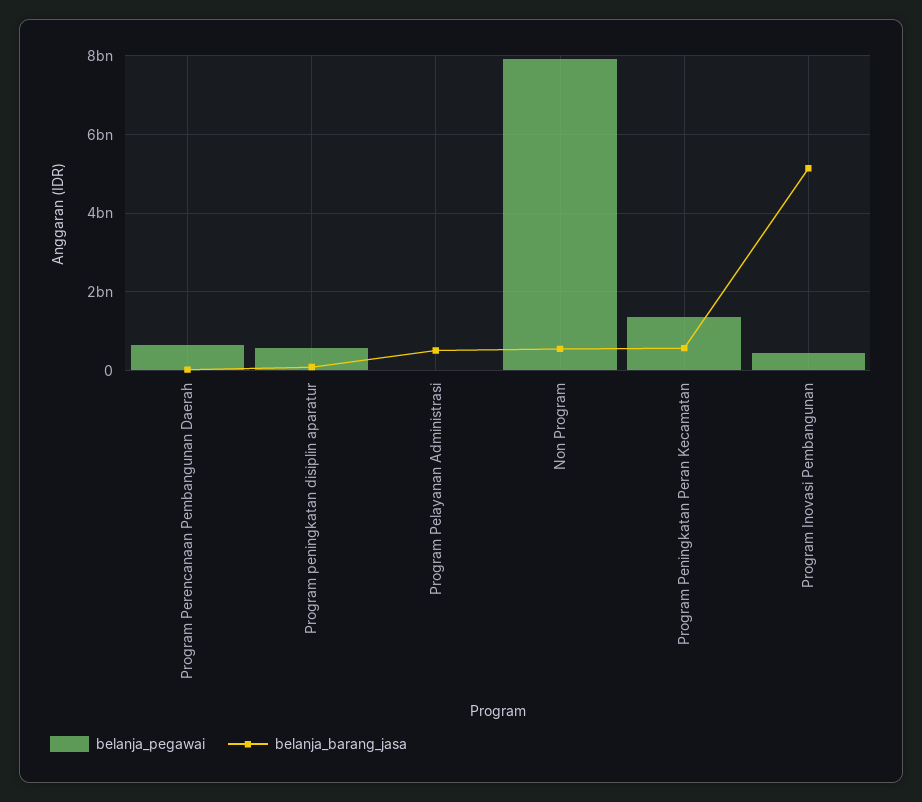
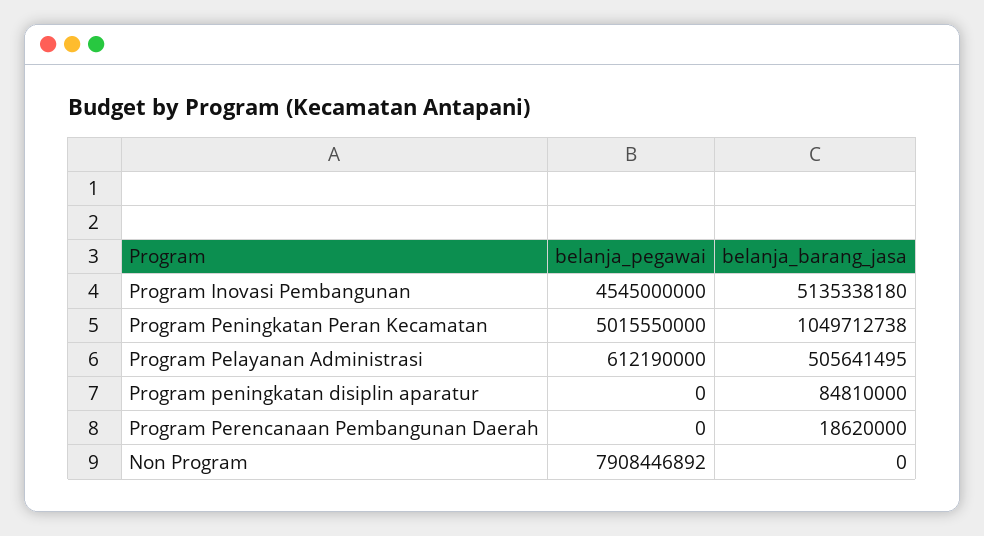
  {
    "belanja_pegawai": {
-     "Program Perencanaan Pembangunan Daerah": 600000000,
+     "Program Perencanaan Pembangunan Daerah": 0,
-     "Program peningkatan disiplin aparatur": 600000000,
+     "Program peningkatan disiplin aparatur": 0,
-     "Program Pelayanan Administrasi": 0,
+     "Program Pelayanan Administrasi": 612190000,
      "Non Program": 7908446892,
-     "Program Peningkatan Peran Kecamatan": 1400000000,
+     "Program Peningkatan Peran Kecamatan": 5015550000,
-     "Program Inovasi Pembangunan": 400000000
+     "Program Inovasi Pembangunan": 4545000000
    },
    "belanja_barang_jasa": {
      "Program Perencanaan Pembangunan Daerah": 18620000,
      "Program peningkatan disiplin aparatur": 84810000,
      "Program Pelayanan Administrasi": 505641495,
-     "Non Program": 600000000,
+     "Non Program": 0,
-     "Program Peningkatan Peran Kecamatan": 600000000,
+     "Program Peningkatan Peran Kecamatan": 1049712738,
      "Program Inovasi Pembangunan": 5135338180
    }
  }

